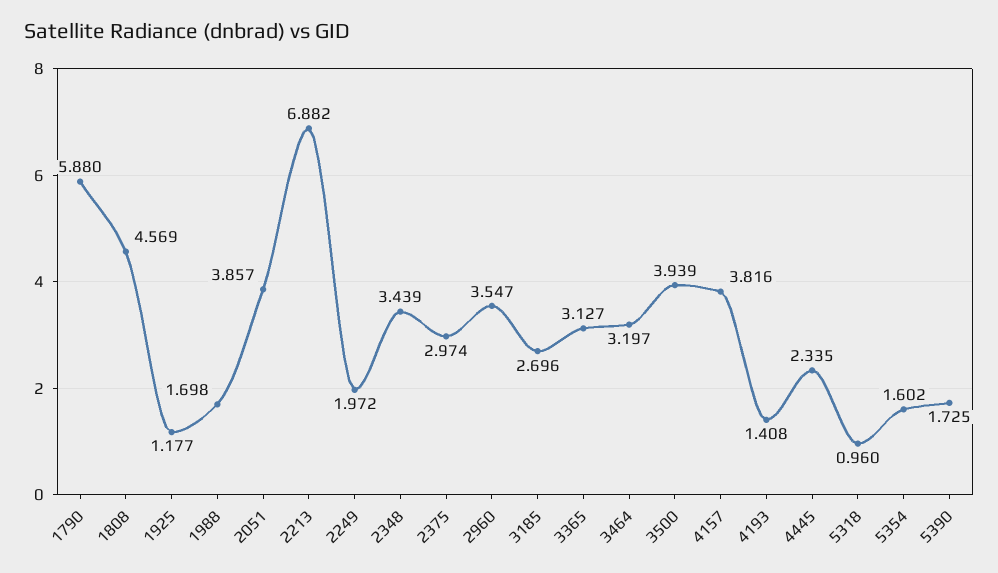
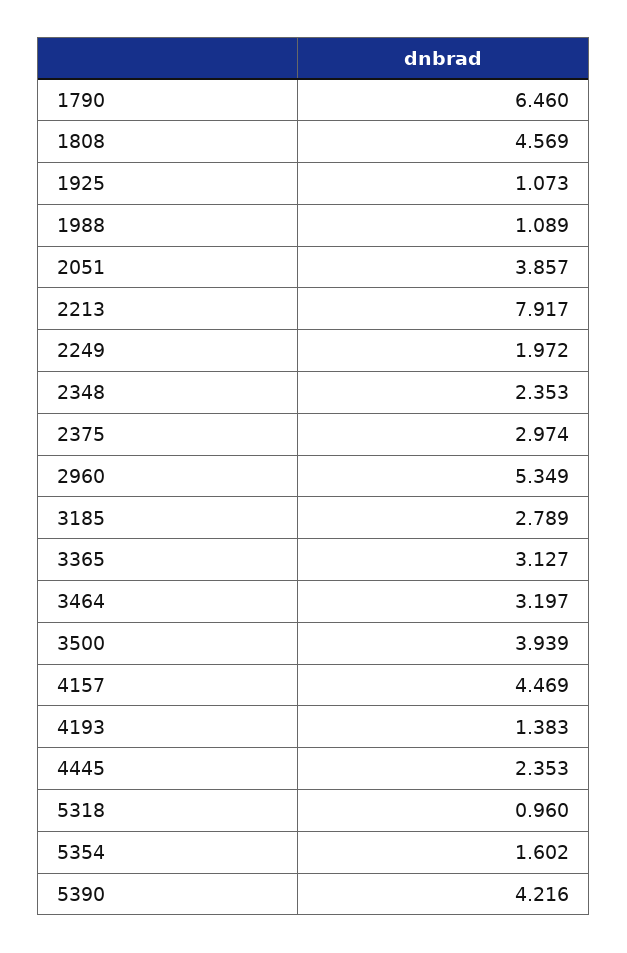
  {
-   "1790": 5.88,
+   "1790": 6.46,
    "1808": 4.569,
-   "1925": 1.177,
+   "1925": 1.073,
-   "1988": 1.698,
+   "1988": 1.089,
    "2051": 3.857,
-   "2213": 6.882,
+   "2213": 7.917,
    "2249": 1.972,
-   "2348": 3.439,
+   "2348": 2.353,
    "2375": 2.974,
-   "2960": 3.547,
+   "2960": 5.349,
-   "3185": 2.696,
+   "3185": 2.789,
    "3365": 3.127,
    "3464": 3.197,
    "3500": 3.939,
-   "4157": 3.816,
+   "4157": 4.469,
-   "4193": 1.408,
+   "4193": 1.383,
-   "4445": 2.335,
+   "4445": 2.353,
    "5318": 0.96,
    "5354": 1.602,
-   "5390": 1.725
+   "5390": 4.216
  }

